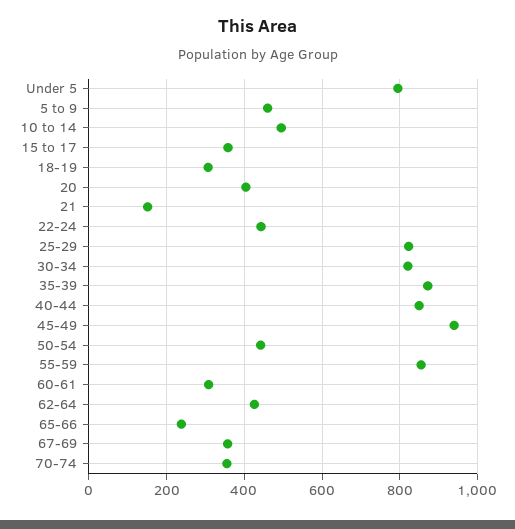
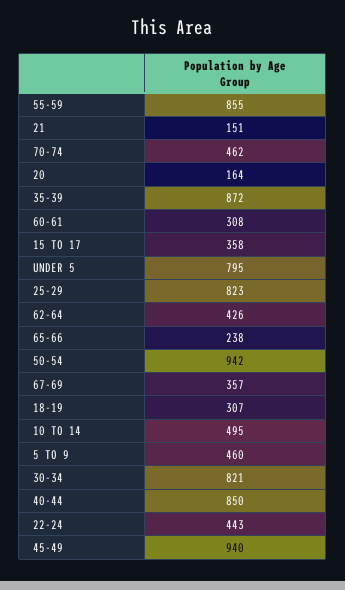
  {
    "Under 5": 795,
    "5 to 9": 460,
    "10 to 14": 495,
    "15 to 17": 358,
    "18-19": 307,
-   "20": 400,
+   "20": 164,
    "21": 151,
    "22-24": 443,
    "25-29": 823,
    "30-34": 821,
    "35-39": 872,
    "40-44": 850,
    "45-49": 940,
-   "50-54": 440,
+   "50-54": 942,
    "55-59": 855,
    "60-61": 308,
    "62-64": 426,
    "65-66": 238,
    "67-69": 357,
-   "70-74": 360
+   "70-74": 462
  }

